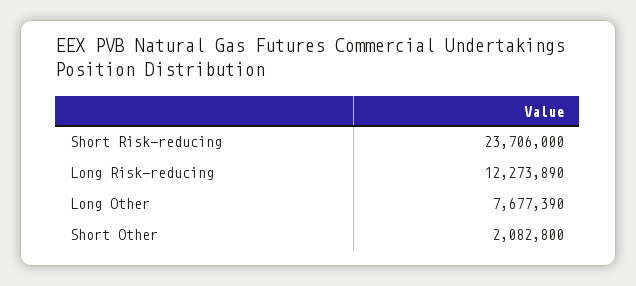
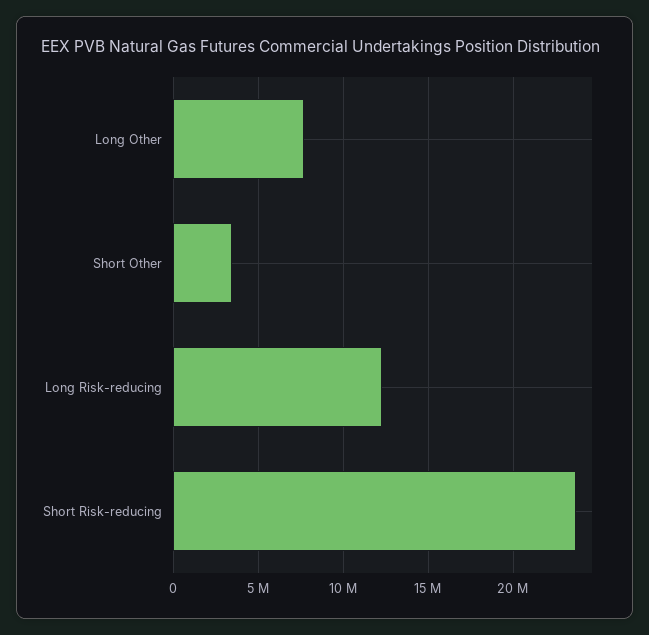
  {
    "Short Risk-reducing": 23706000,
    "Long Risk-reducing": 12273890,
    "Long Other": 7677390,
-   "Short Other": 2082800
+   "Short Other": 3500000
  }

